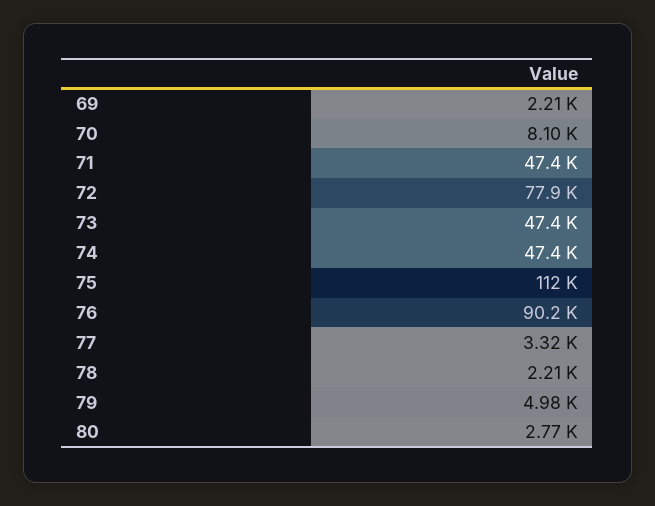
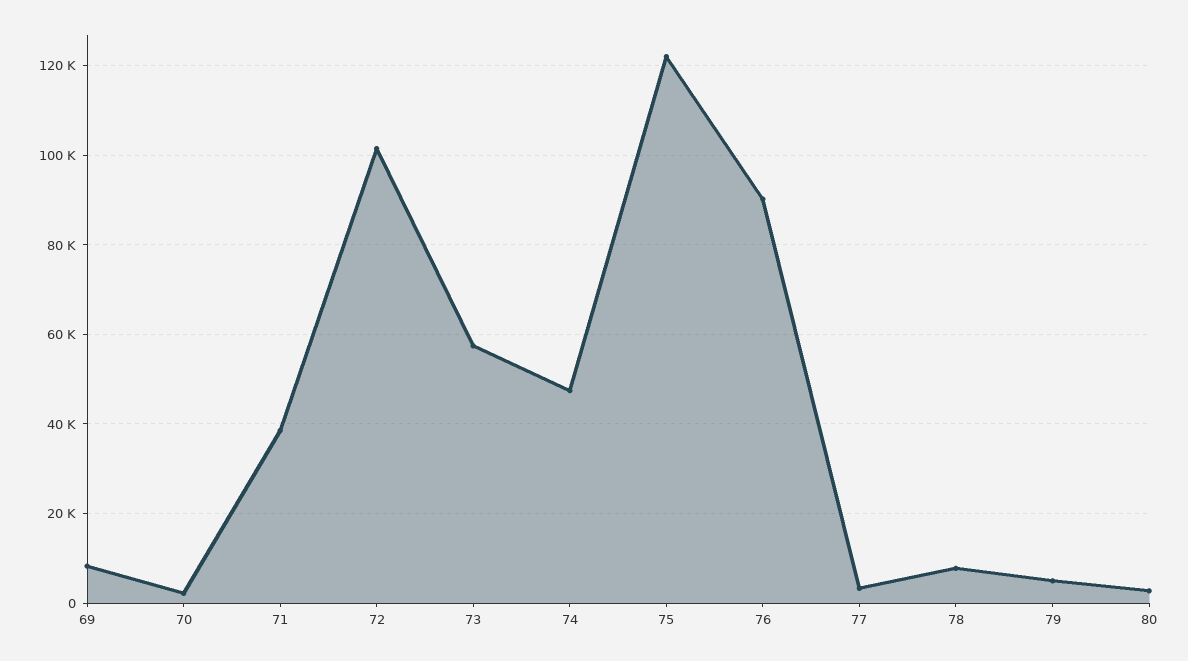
  {
-   "69": 2210,
+   "69": 8000,
-   "70": 8100,
+   "70": 2000,
-   "71": 47400,
+   "71": 38000,
-   "72": 77900,
+   "72": 102000,
-   "73": 47400,
+   "73": 58000,
    "74": 47400,
-   "75": 112000,
+   "75": 122000,
    "76": 90200,
    "77": 3320,
-   "78": 2210,
+   "78": 8000,
    "79": 4980,
    "80": 2770
  }

